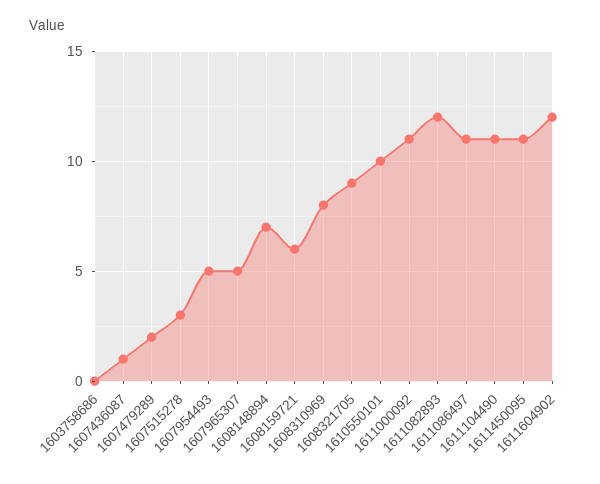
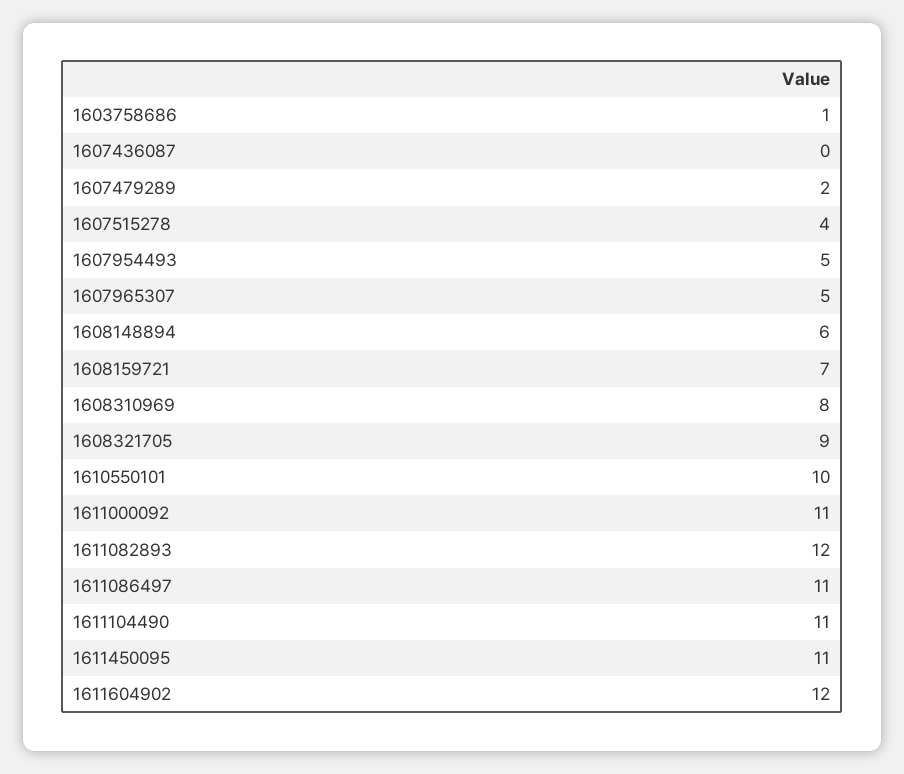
  {
-   "1603758686": 0,
+   "1603758686": 1,
-   "1607436087": 1,
+   "1607436087": 0,
    "1607479289": 2,
-   "1607515278": 3,
+   "1607515278": 4,
    "1607954493": 5,
    "1607965307": 5,
-   "1608148894": 7,
+   "1608148894": 6,
-   "1608159721": 6,
+   "1608159721": 7,
    "1608310969": 8,
    "1608321705": 9,
    "1610550101": 10,
    "1611000092": 11,
    "1611082893": 12,
    "1611086497": 11,
    "1611104490": 11,
    "1611450095": 11,
    "1611604902": 12
  }

